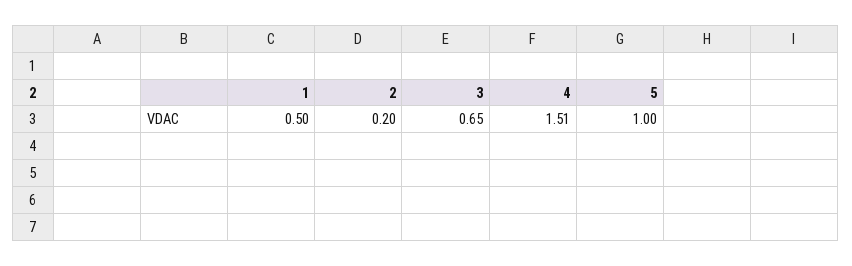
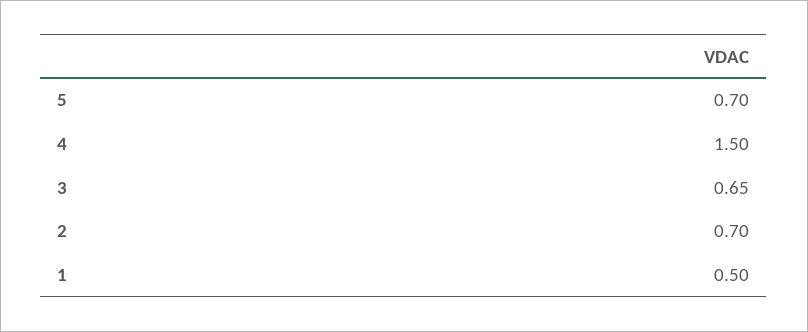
  {
    "1": 0.5,
-   "2": 0.2,
+   "2": 0.7,
    "3": 0.65,
-   "4": 1.51,
+   "4": 1.5,
-   "5": 1
+   "5": 0.7
  }

